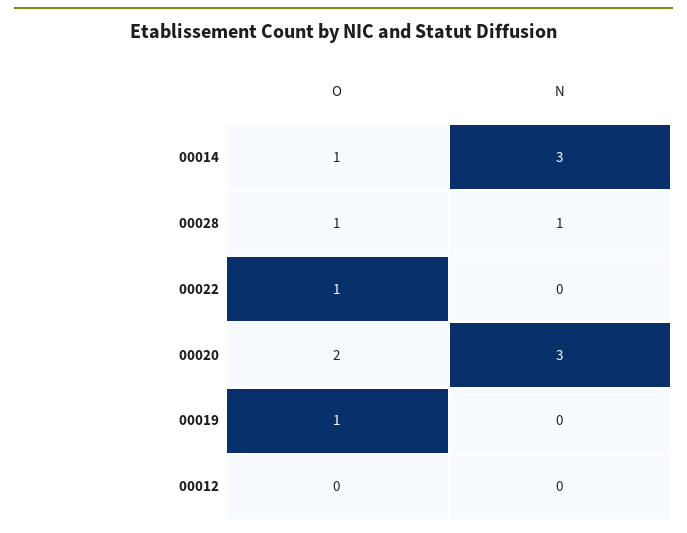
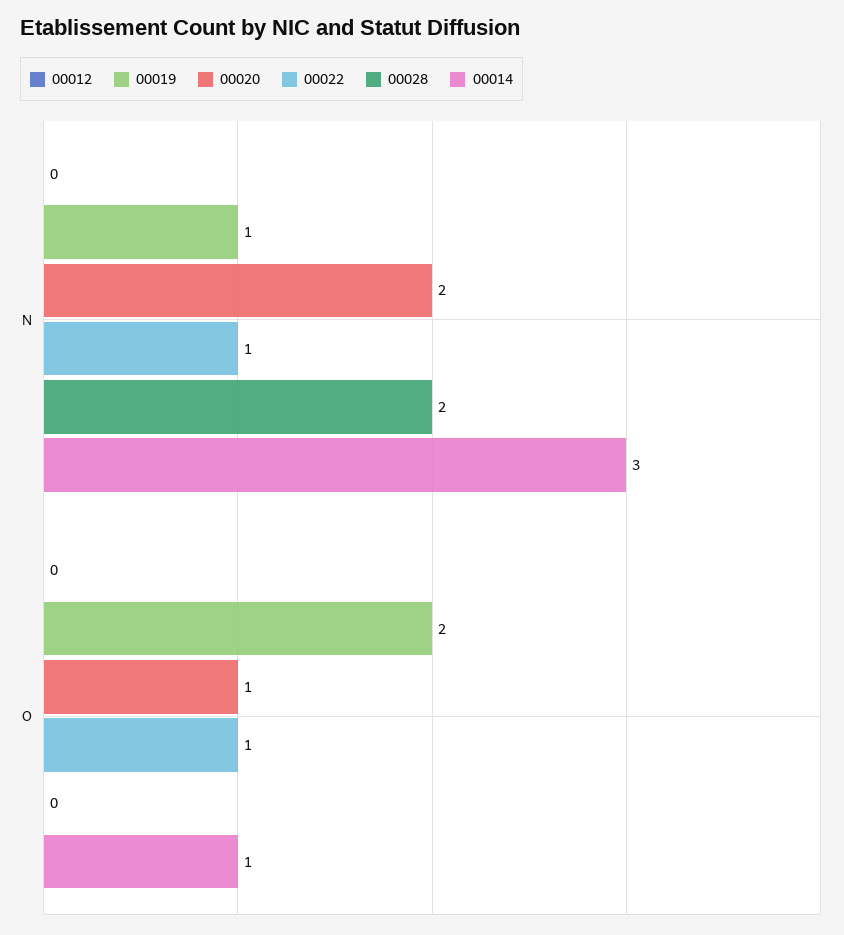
  {
    "00014": {
      "O": 1,
      "N": 3
    },
    "00028": {
-     "O": 1,
+     "O": 0,
-     "N": 1
+     "N": 2
    },
    "00022": {
      "O": 1,
-     "N": 0
+     "N": 1
    },
    "00020": {
-     "O": 2,
+     "O": 1,
-     "N": 3
+     "N": 2
    },
    "00019": {
-     "O": 1,
+     "O": 2,
-     "N": 0
+     "N": 1
    },
    "00012": {
      "O": 0,
      "N": 0
    }
  }

